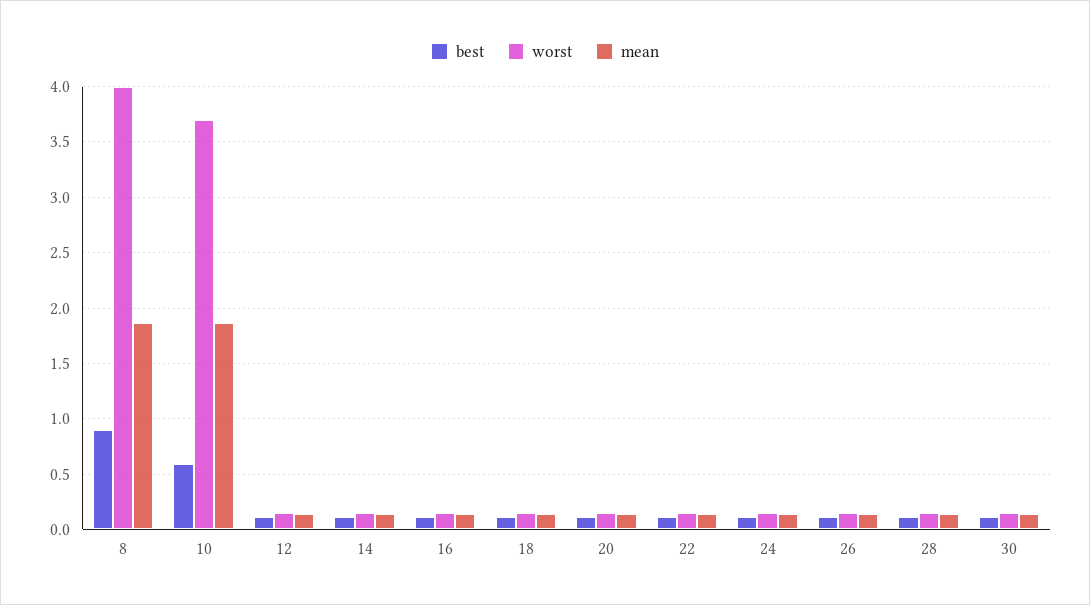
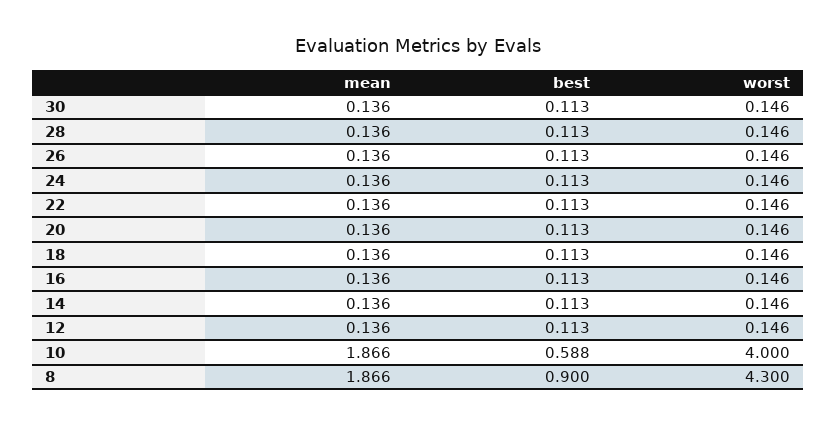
  {
    "best": {
      "8": 0.9,
      "10": 0.588,
      "12": 0.113,
      "14": 0.113,
      "16": 0.113,
      "18": 0.113,
      "20": 0.113,
      "22": 0.113,
      "24": 0.113,
      "26": 0.113,
      "28": 0.113,
      "30": 0.113
    },
    "worst": {
-     "8": 4,
+     "8": 4.3,
-     "10": 3.7,
+     "10": 4,
      "12": 0.146,
      "14": 0.146,
      "16": 0.146,
      "18": 0.146,
      "20": 0.146,
      "22": 0.146,
      "24": 0.146,
      "26": 0.146,
      "28": 0.146,
      "30": 0.146
    },
    "mean": {
      "8": 1.866,
      "10": 1.866,
      "12": 0.136,
      "14": 0.136,
      "16": 0.136,
      "18": 0.136,
      "20": 0.136,
      "22": 0.136,
      "24": 0.136,
      "26": 0.136,
      "28": 0.136,
      "30": 0.136
    }
  }

